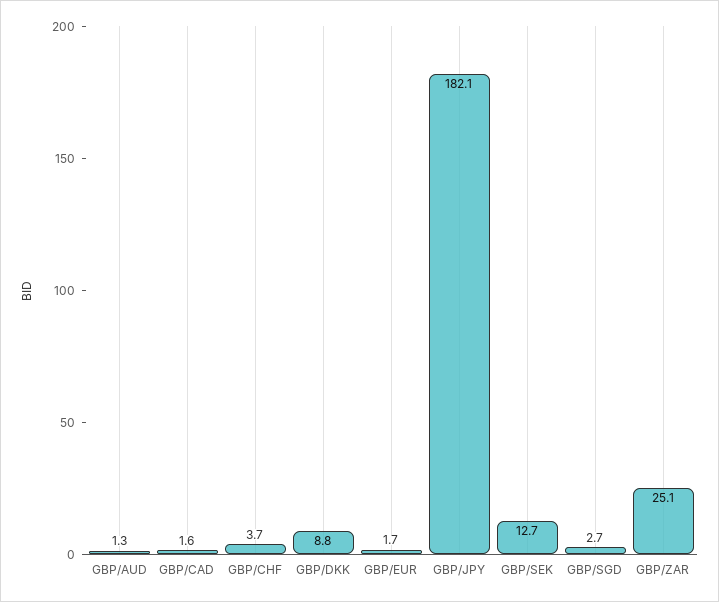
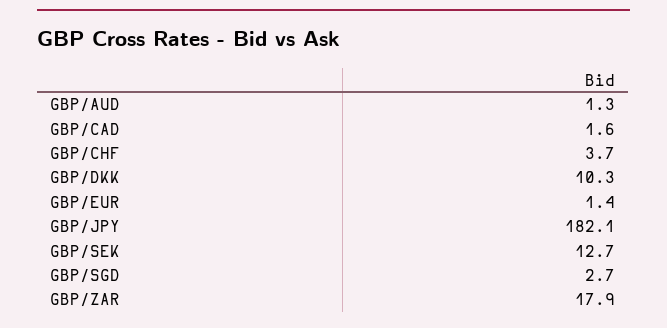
  {
    "GBP/AUD": 1.3,
    "GBP/CAD": 1.6,
    "GBP/CHF": 3.7,
-   "GBP/DKK": 8.8,
+   "GBP/DKK": 10.3,
-   "GBP/EUR": 1.7,
+   "GBP/EUR": 1.4,
    "GBP/JPY": 182.1,
    "GBP/SEK": 12.7,
    "GBP/SGD": 2.7,
-   "GBP/ZAR": 25.1
+   "GBP/ZAR": 17.9
  }

